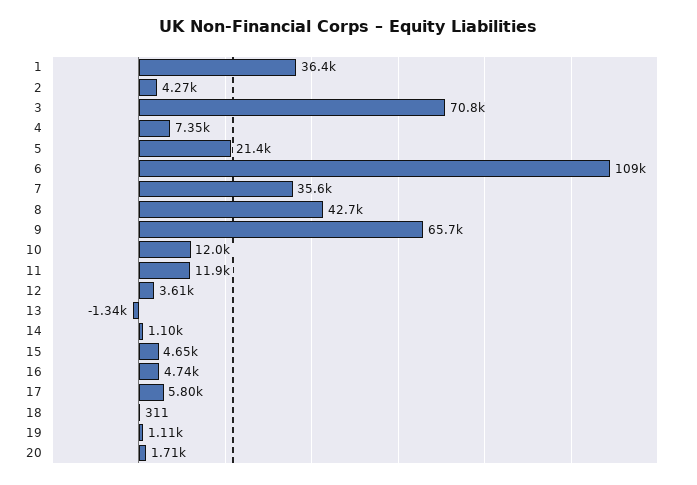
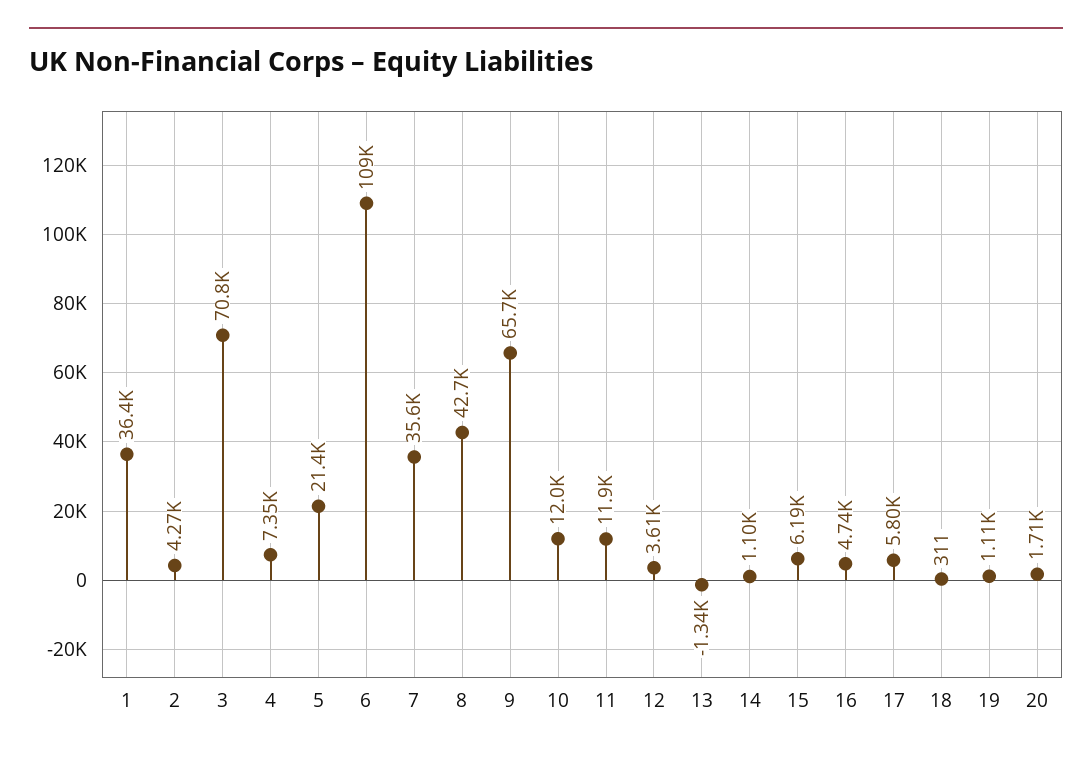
  {
    "1": 36400,
    "2": 4270,
    "3": 70800,
    "4": 7350,
    "5": 21400,
    "6": 109000,
    "7": 35600,
    "8": 42700,
    "9": 65700,
    "10": 12000,
    "11": 11900,
    "12": 3610,
    "13": -1340,
    "14": 1100,
-   "15": 4650,
+   "15": 6190,
    "16": 4740,
    "17": 5800,
    "18": 311,
    "19": 1110,
    "20": 1710
  }

